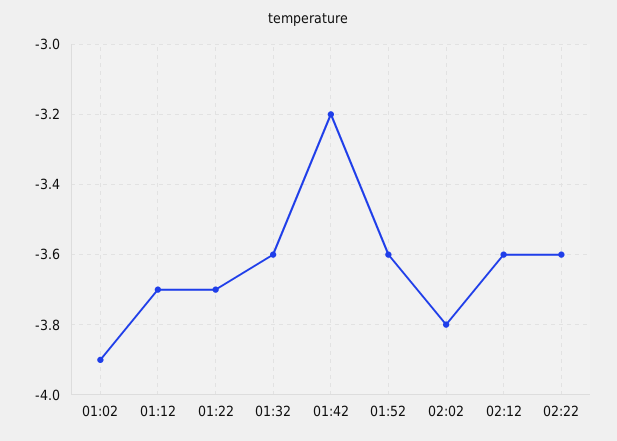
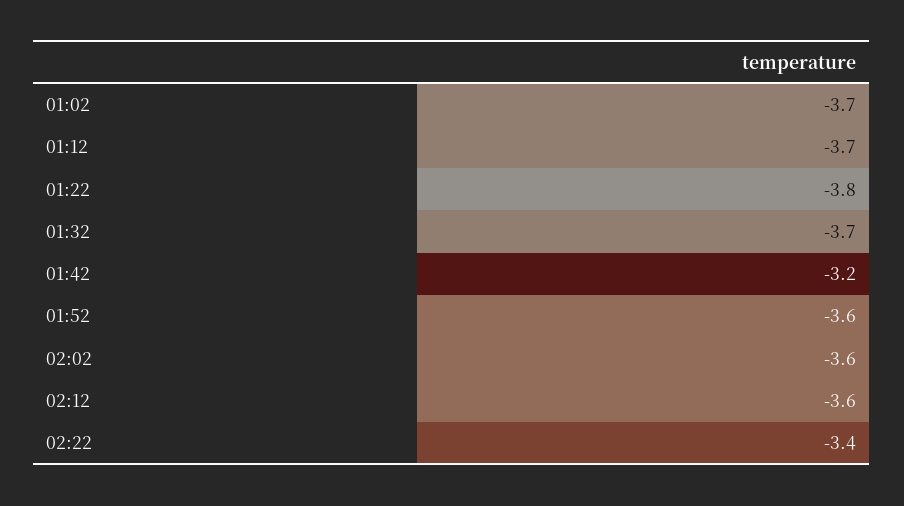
  {
-   "01:02": -3.9,
+   "01:02": -3.7,
    "01:12": -3.7,
-   "01:22": -3.7,
+   "01:22": -3.8,
-   "01:32": -3.6,
+   "01:32": -3.7,
    "01:42": -3.2,
    "01:52": -3.6,
-   "02:02": -3.8,
+   "02:02": -3.6,
    "02:12": -3.6,
-   "02:22": -3.6
+   "02:22": -3.4
  }

